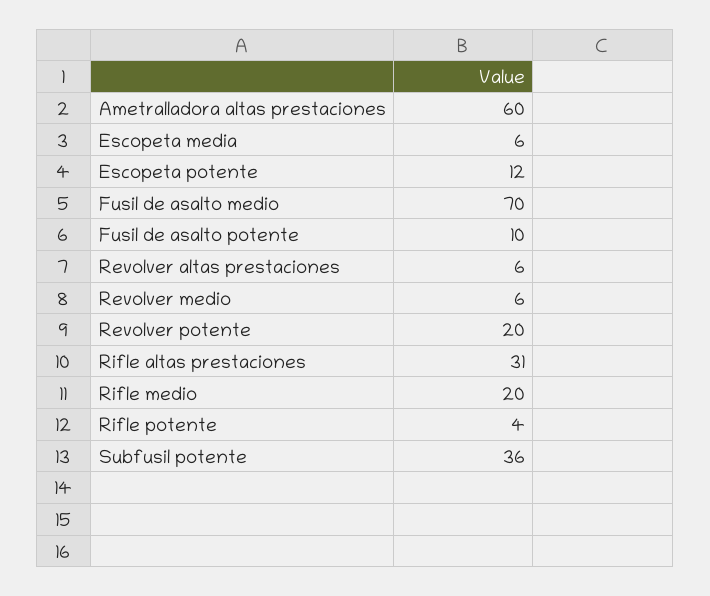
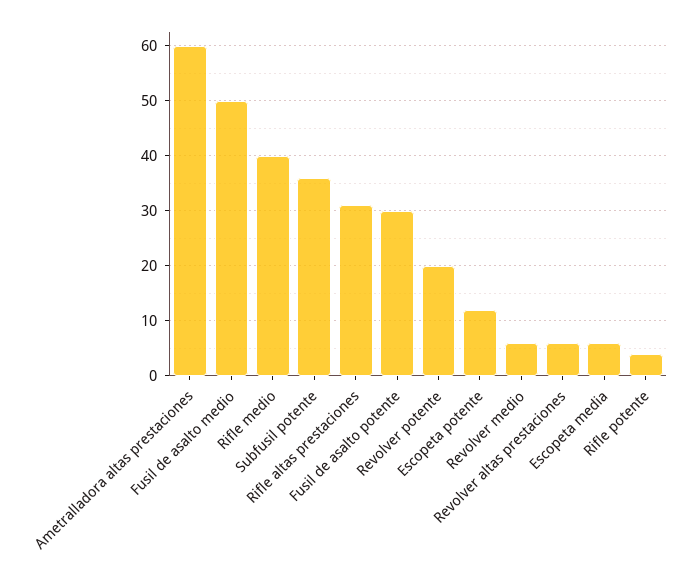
  {
    "Ametralladora altas prestaciones": 60,
    "Escopeta media": 6,
    "Escopeta potente": 12,
-   "Fusil de asalto medio": 70,
+   "Fusil de asalto medio": 50,
-   "Fusil de asalto potente": 10,
+   "Fusil de asalto potente": 30,
    "Revolver altas prestaciones": 6,
    "Revolver medio": 6,
    "Revolver potente": 20,
    "Rifle altas prestaciones": 31,
-   "Rifle medio": 20,
+   "Rifle medio": 40,
    "Rifle potente": 4,
    "Subfusil potente": 36
  }

